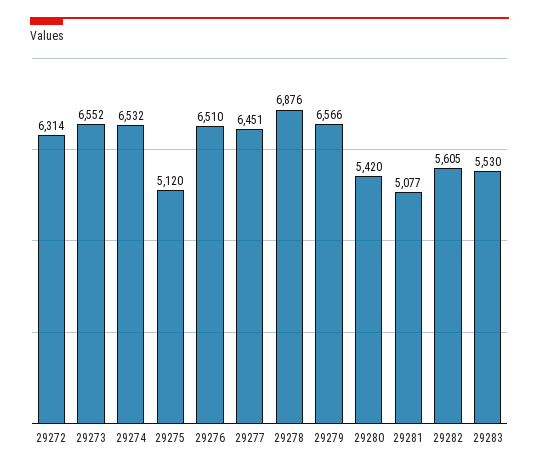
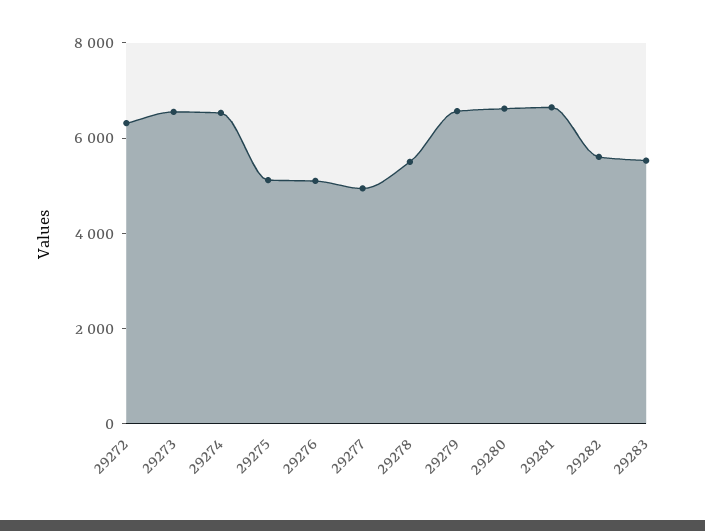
  {
    "29272": 6314,
    "29273": 6552,
    "29274": 6532,
    "29275": 5120,
-   "29276": 6510,
+   "29276": 5000,
-   "29277": 6451,
+   "29277": 5000,
-   "29278": 6876,
+   "29278": 5500,
    "29279": 6566,
-   "29280": 5420,
+   "29280": 6500,
-   "29281": 5077,
+   "29281": 6500,
    "29282": 5605,
    "29283": 5530
  }

